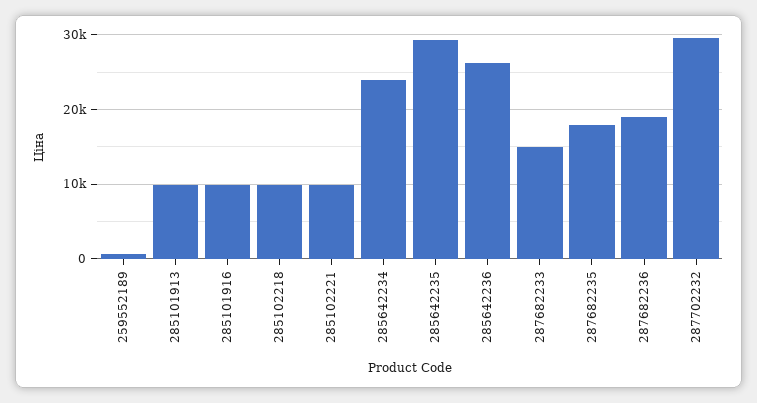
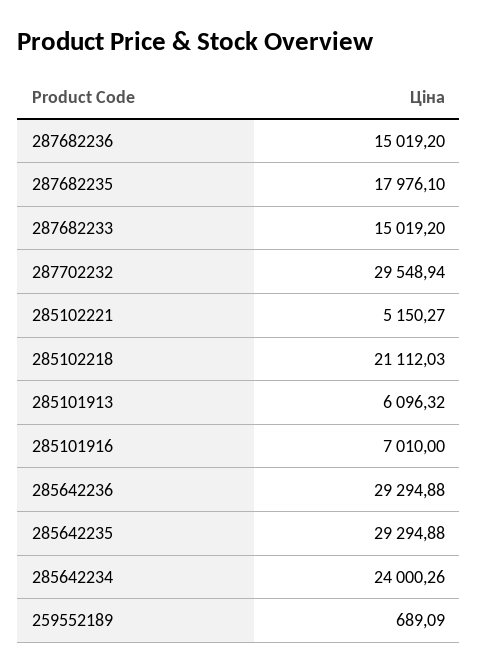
  {
    "259552189": 689.09,
-   "285101913": 10000,
+   "285101913": 6096.32,
-   "285101916": 10000,
+   "285101916": 7010,
-   "285102218": 10000,
+   "285102218": 21112.03,
-   "285102221": 10000,
+   "285102221": 5150.27,
    "285642234": 24000.26,
    "285642235": 29294.88,
-   "285642236": 26000,
+   "285642236": 29294.88,
    "287682233": 15019.2,
    "287682235": 17976.1,
-   "287682236": 19000,
+   "287682236": 15019.2,
    "287702232": 29548.94
  }

